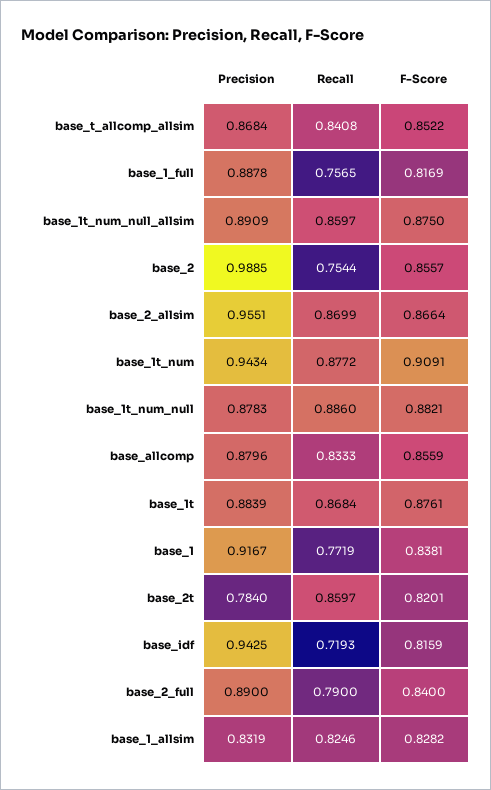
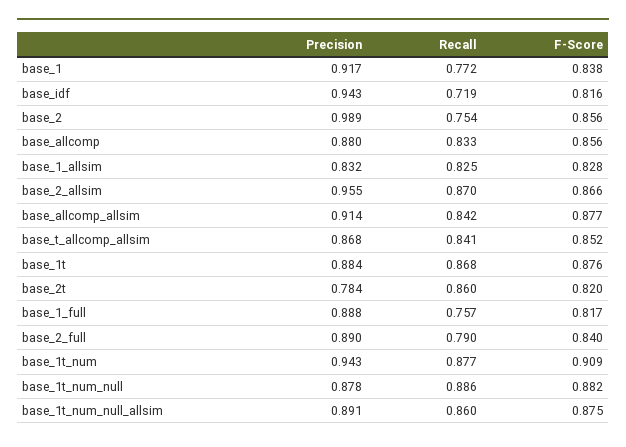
  {
    "Precision": {
      "base_t_allcomp_allsim": 0.8684,
      "base_1_full": 0.8878,
      "base_1t_num_null_allsim": 0.8909,
      "base_2": 0.9885,
      "base_2_allsim": 0.9551,
      "base_1t_num": 0.9434,
      "base_1t_num_null": 0.8783,
      "base_allcomp": 0.8796,
      "base_1t": 0.8839,
      "base_1": 0.9167,
      "base_2t": 0.784,
      "base_idf": 0.9425,
      "base_2_full": 0.89,
-     "base_1_allsim": 0.8319
+     "base_1_allsim": 0.8319,
+     "base_allcomp_allsim": 0.914
    },
    "Recall": {
      "base_t_allcomp_allsim": 0.8408,
      "base_1_full": 0.7565,
      "base_1t_num_null_allsim": 0.8597,
      "base_2": 0.7544,
      "base_2_allsim": 0.8699,
      "base_1t_num": 0.8772,
      "base_1t_num_null": 0.886,
      "base_allcomp": 0.8333,
      "base_1t": 0.8684,
      "base_1": 0.7719,
      "base_2t": 0.8597,
      "base_idf": 0.7193,
      "base_2_full": 0.79,
-     "base_1_allsim": 0.8246
+     "base_1_allsim": 0.8246,
+     "base_allcomp_allsim": 0.842
    },
    "F-Score": {
      "base_t_allcomp_allsim": 0.8522,
      "base_1_full": 0.8169,
      "base_1t_num_null_allsim": 0.875,
      "base_2": 0.8557,
      "base_2_allsim": 0.8664,
      "base_1t_num": 0.9091,
      "base_1t_num_null": 0.8821,
      "base_allcomp": 0.8559,
      "base_1t": 0.8761,
      "base_1": 0.8381,
      "base_2t": 0.8201,
      "base_idf": 0.8159,
      "base_2_full": 0.84,
-     "base_1_allsim": 0.8282
+     "base_1_allsim": 0.8282,
+     "base_allcomp_allsim": 0.877
    }
  }

